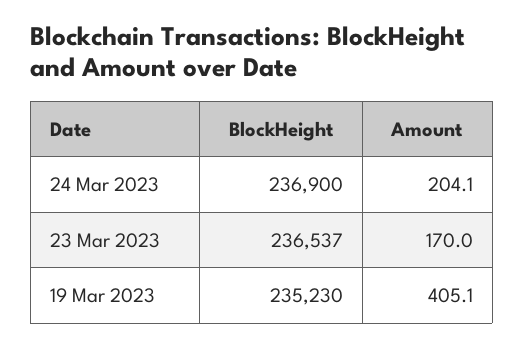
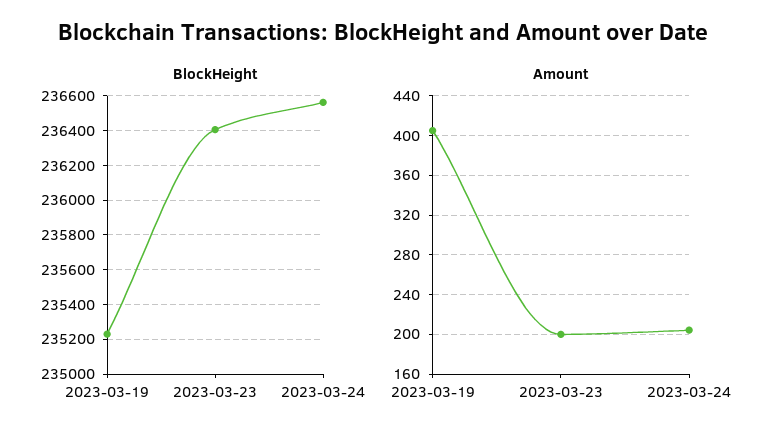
  {
    "BlockHeight": {
-     "24 Mar 2023": 236900,
+     "24 Mar 2023": 236550,
-     "23 Mar 2023": 236537,
+     "23 Mar 2023": 236400,
      "19 Mar 2023": 235230
    },
    "Amount": {
      "24 Mar 2023": 204.1,
-     "23 Mar 2023": 170,
+     "23 Mar 2023": 200,
      "19 Mar 2023": 405.1
    }
  }

